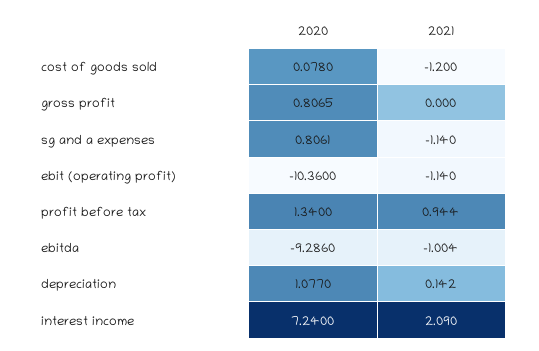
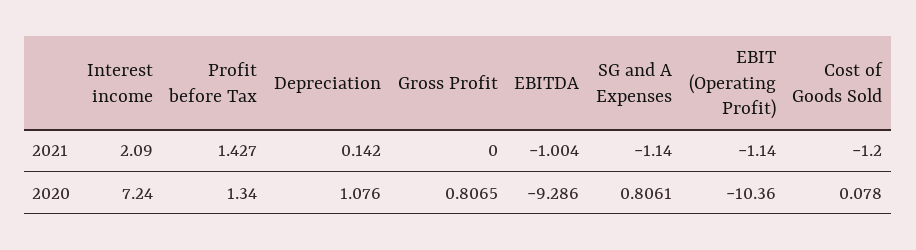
  {
    "2020": {
      "cost of goods sold": 0.078,
      "gross profit": 0.8065,
      "sg and a expenses": 0.8061,
      "ebit (operating profit)": -10.36,
      "profit before tax": 1.34,
      "ebitda": -9.286,
-     "depreciation": 1.077,
+     "depreciation": 1.076,
      "interest income": 7.24
    },
    "2021": {
      "cost of goods sold": -1.2,
      "gross profit": 0,
      "sg and a expenses": -1.14,
      "ebit (operating profit)": -1.14,
-     "profit before tax": 0.944,
+     "profit before tax": 1.427,
      "ebitda": -1.004,
      "depreciation": 0.142,
      "interest income": 2.09
    }
  }

